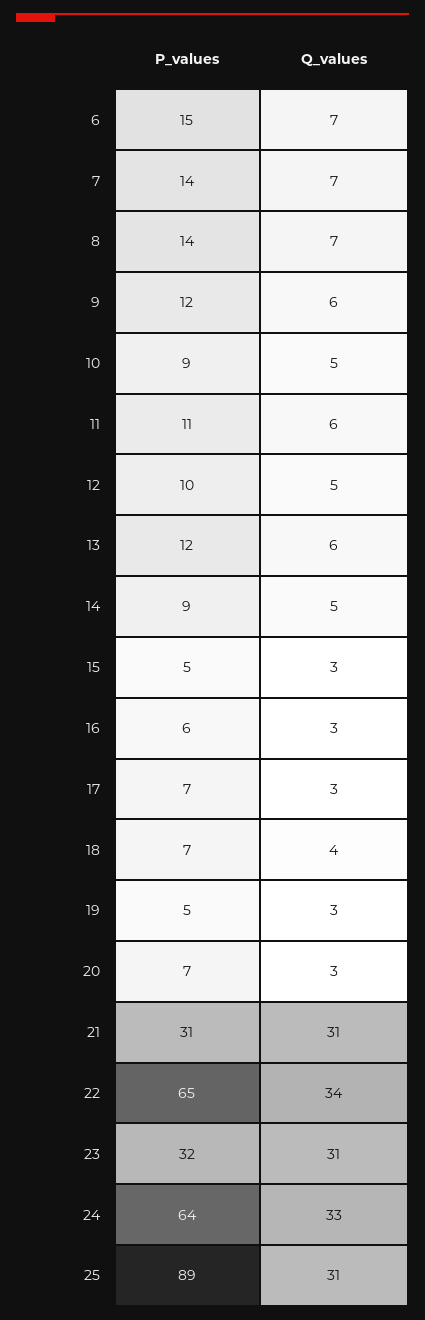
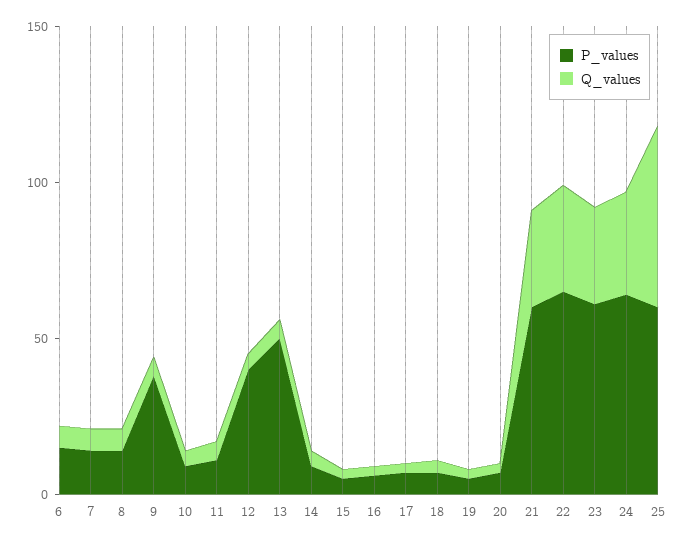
  {
    "P_values": {
      "6": 15,
      "7": 14,
      "8": 14,
-     "9": 12,
+     "9": 40,
      "10": 9,
      "11": 11,
-     "12": 10,
+     "12": 40,
-     "13": 12,
+     "13": 50,
      "14": 9,
      "15": 5,
      "16": 6,
      "17": 7,
      "18": 7,
      "19": 5,
      "20": 7,
-     "21": 31,
+     "21": 60,
      "22": 65,
-     "23": 32,
+     "23": 60,
      "24": 64,
-     "25": 89
+     "25": 60
    },
    "Q_values": {
      "6": 7,
      "7": 7,
      "8": 7,
      "9": 6,
      "10": 5,
      "11": 6,
      "12": 5,
      "13": 6,
      "14": 5,
      "15": 3,
      "16": 3,
      "17": 3,
      "18": 4,
      "19": 3,
      "20": 3,
      "21": 31,
      "22": 34,
      "23": 31,
      "24": 33,
-     "25": 31
+     "25": 60
    }
  }

